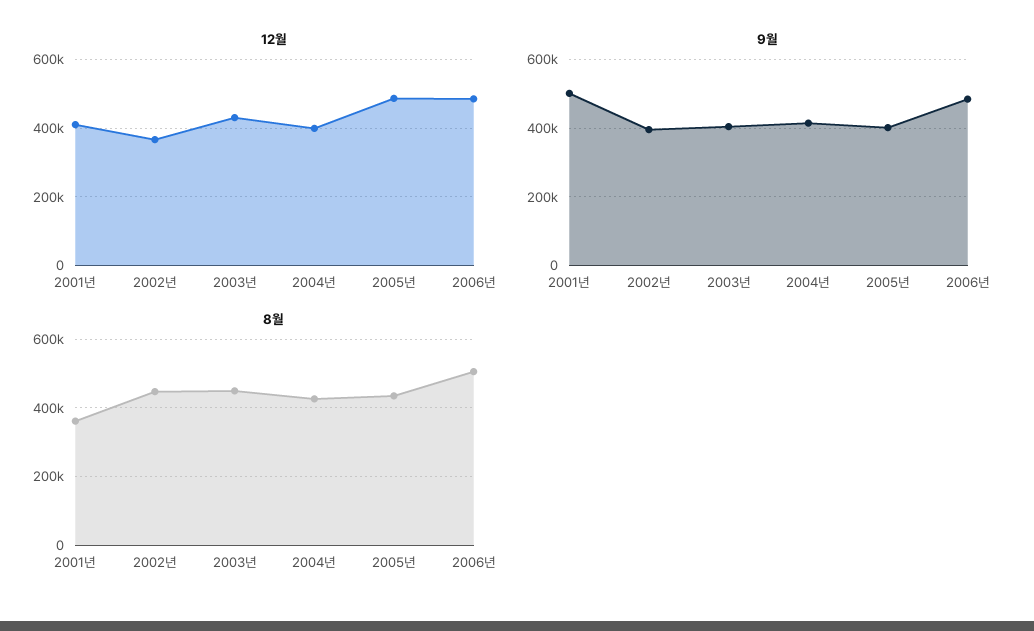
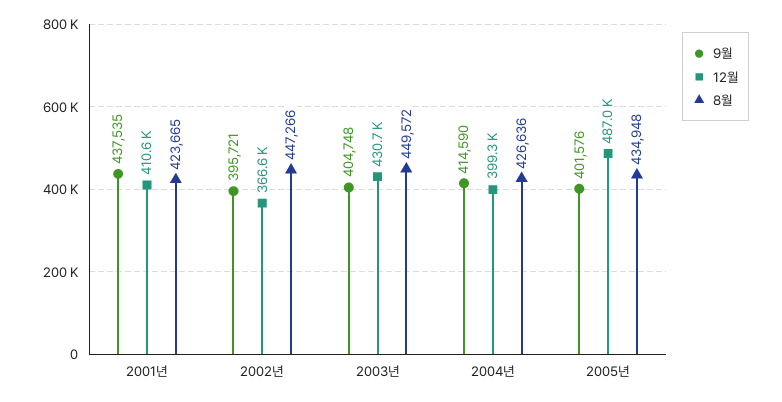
  {
    "12월": {
      "2001년": 410600,
      "2002년": 366600,
      "2003년": 430700,
      "2004년": 399300,
-     "2005년": 487000,
+     "2005년": 487000
-     "2006년": 480000
    },
    "9월": {
-     "2001년": 500000,
+     "2001년": 437535,
      "2002년": 395721,
      "2003년": 404748,
      "2004년": 414590,
-     "2005년": 401576,
+     "2005년": 401576
-     "2006년": 480000
    },
    "8월": {
-     "2001년": 360000,
+     "2001년": 423665,
      "2002년": 447266,
      "2003년": 449572,
      "2004년": 426636,
-     "2005년": 434948,
+     "2005년": 434948
-     "2006년": 500000
    }
  }

